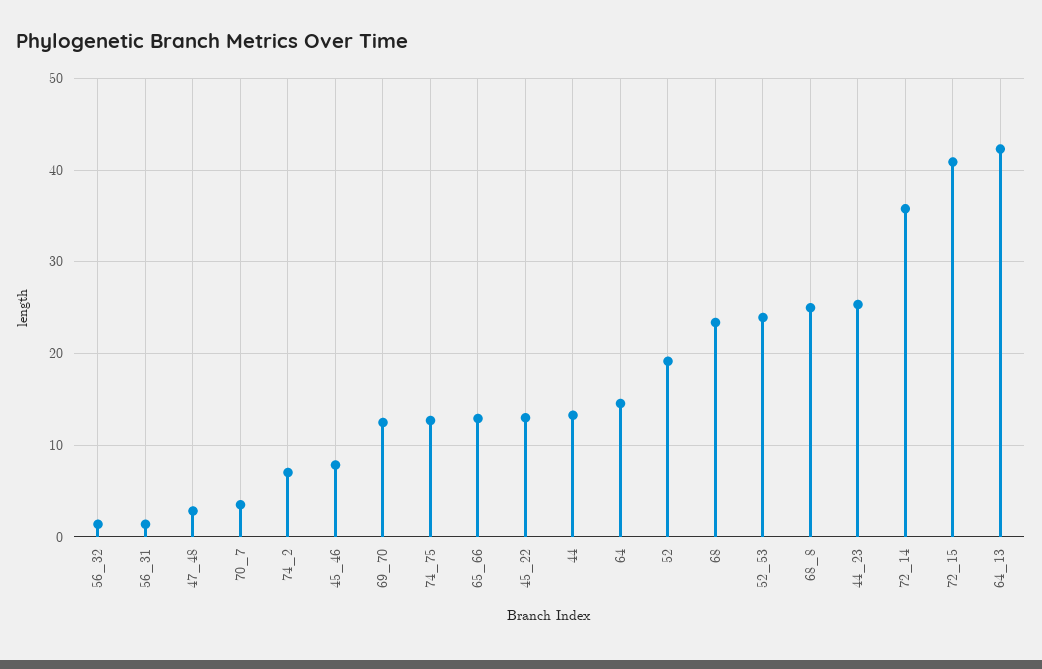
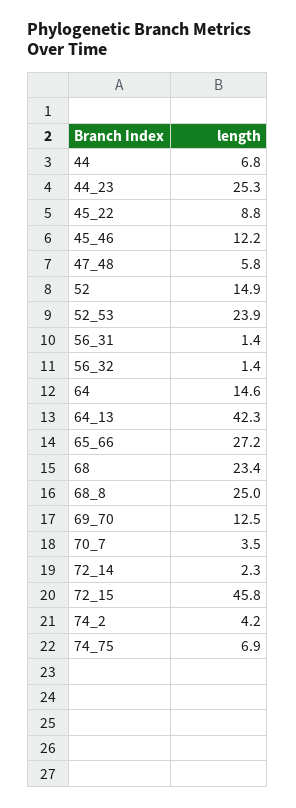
  {
    "56_32": 1.4,
    "56_31": 1.4,
-   "47_48": 3,
+   "47_48": 5.8,
    "70_7": 3.5,
-   "74_2": 7,
+   "74_2": 4.2,
-   "45_46": 8,
+   "45_46": 12.2,
    "69_70": 12.5,
-   "74_75": 13,
+   "74_75": 6.9,
-   "65_66": 13,
+   "65_66": 27.2,
-   "45_22": 13,
+   "45_22": 8.8,
-   "44": 13,
+   "44": 6.8,
    "64": 14.6,
-   "52": 19,
+   "52": 14.9,
    "68": 23.4,
    "52_53": 23.9,
    "68_8": 25,
    "44_23": 25.3,
-   "72_14": 36,
+   "72_14": 2.3,
-   "72_15": 41,
+   "72_15": 45.8,
    "64_13": 42.3
  }

